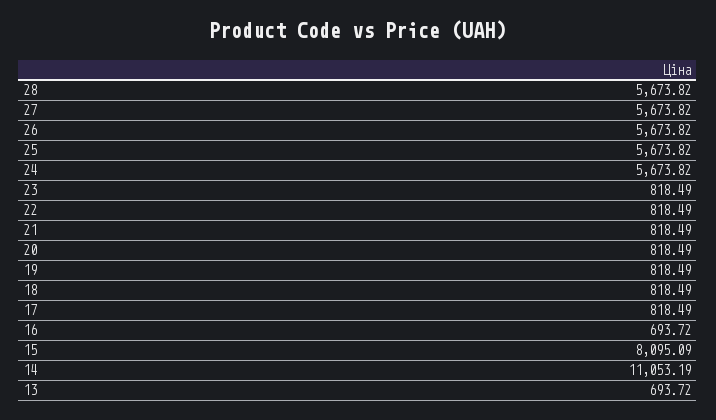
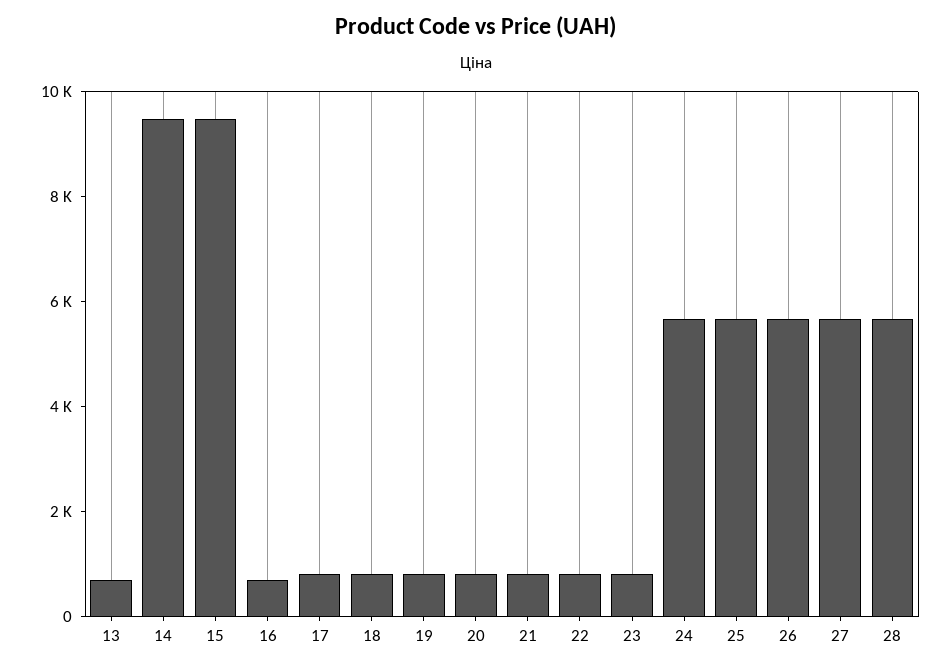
  {
    "28": 5673.82,
    "27": 5673.82,
    "26": 5673.82,
    "25": 5673.82,
    "24": 5673.82,
    "23": 818.49,
    "22": 818.49,
    "21": 818.49,
    "20": 818.49,
    "19": 818.49,
    "18": 818.49,
    "17": 818.49,
    "16": 693.72,
-   "15": 8095.09,
+   "15": 9500,
-   "14": 11053.19,
+   "14": 9500,
    "13": 693.72
  }

